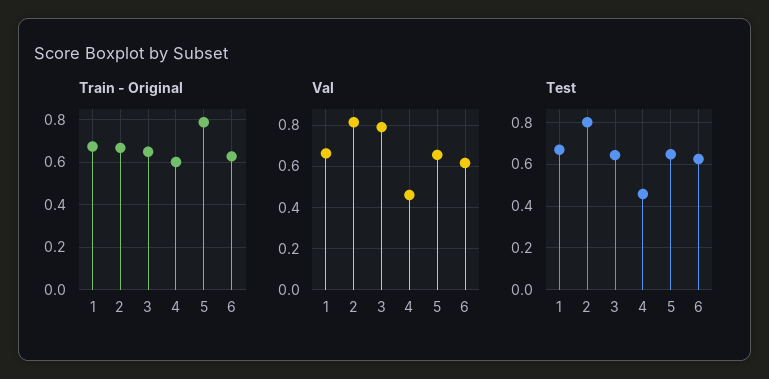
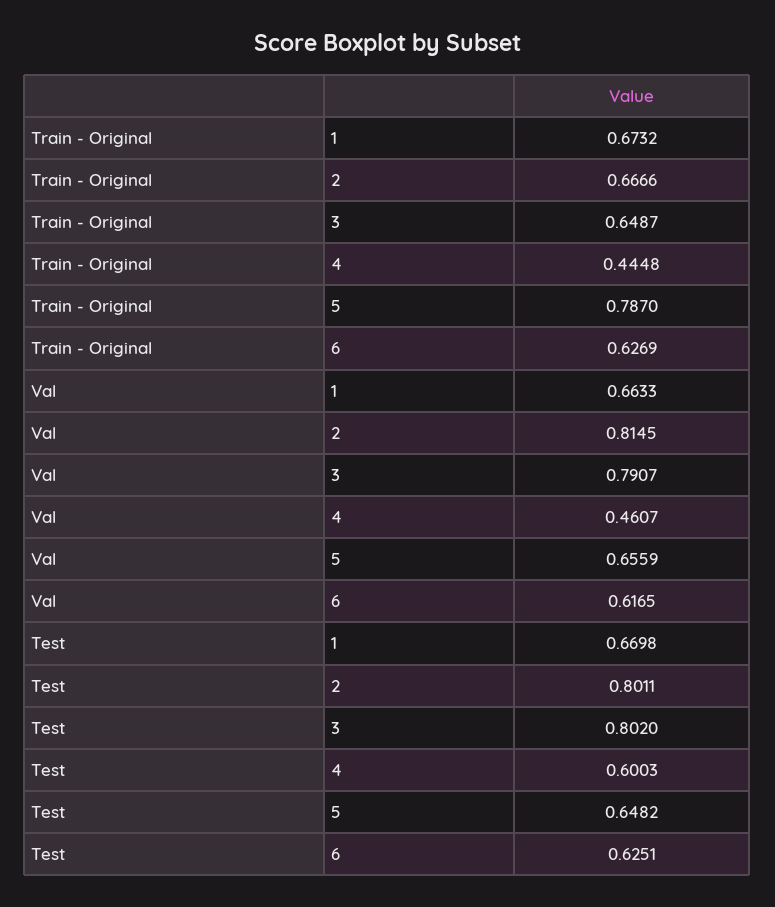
  {
    "Train - Original": {
      "1": 0.6732,
      "2": 0.6666,
      "3": 0.6487,
-     "4": 0.6,
+     "4": 0.4448,
      "5": 0.787,
      "6": 0.6269
    },
    "Val": {
      "1": 0.6633,
      "2": 0.8145,
      "3": 0.7907,
      "4": 0.4607,
      "5": 0.6559,
      "6": 0.6165
    },
    "Test": {
      "1": 0.6698,
      "2": 0.8011,
-     "3": 0.65,
+     "3": 0.802,
-     "4": 0.45,
+     "4": 0.6003,
      "5": 0.6482,
      "6": 0.6251
    }
  }

